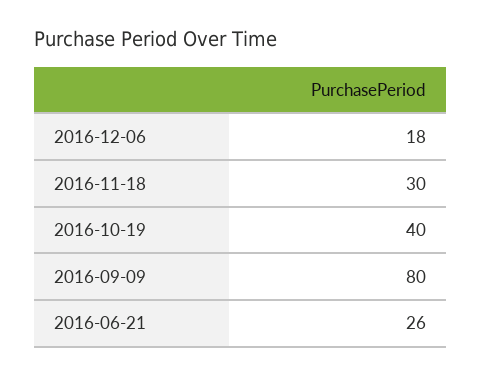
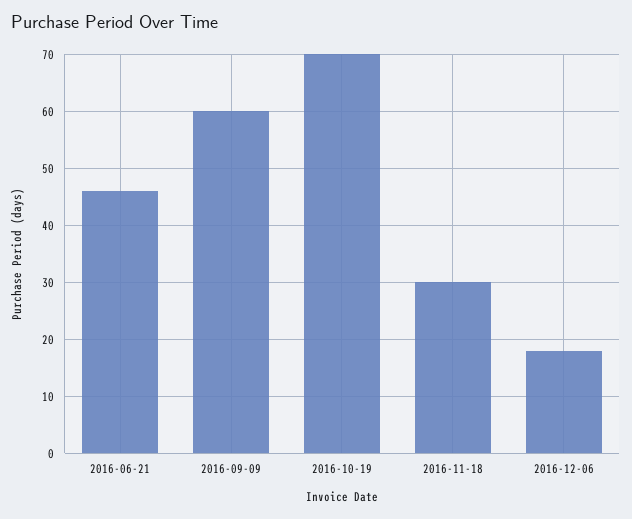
  {
    "2016-12-06": 18,
    "2016-11-18": 30,
-   "2016-10-19": 40,
+   "2016-10-19": 70,
-   "2016-09-09": 80,
+   "2016-09-09": 60,
-   "2016-06-21": 26
+   "2016-06-21": 45
  }

